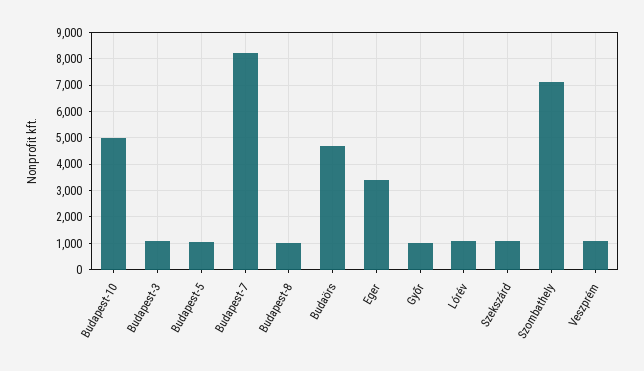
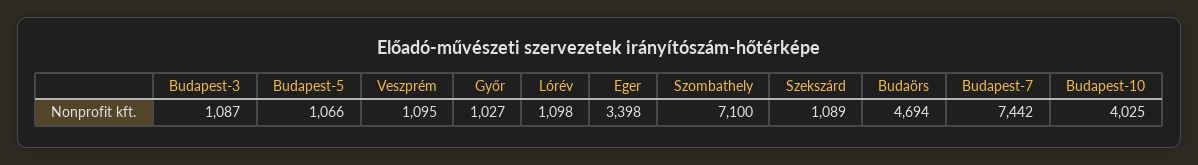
  {
-   "Budapest-10": 5000,
+   "Budapest-10": 4025,
    "Budapest-3": 1087,
    "Budapest-5": 1066,
-   "Budapest-7": 8250,
+   "Budapest-7": 7442,
-   "Budapest-8": 1000,
    "Budaörs": 4694,
    "Eger": 3398,
    "Győr": 1027,
    "Lórév": 1098,
    "Szekszárd": 1089,
    "Szombathely": 7100,
    "Veszprém": 1095
  }

